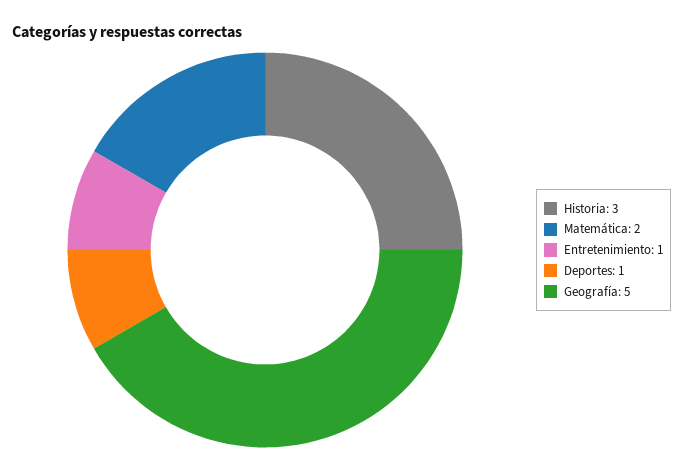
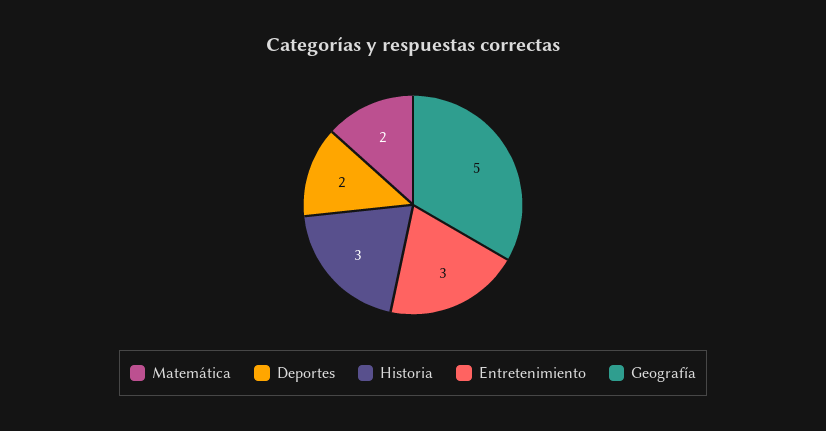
  {
    "Historia": 3,
    "Matemática": 2,
-   "Entretenimiento": 1,
+   "Entretenimiento": 3,
-   "Deportes": 1,
+   "Deportes": 2,
    "Geografía": 5
  }

